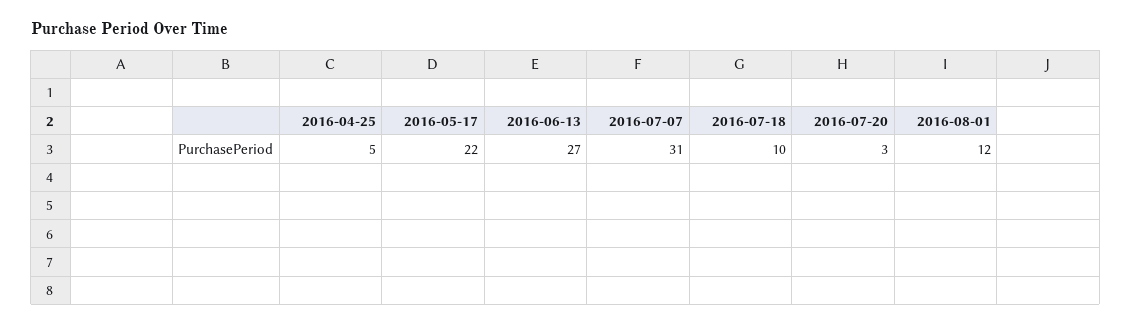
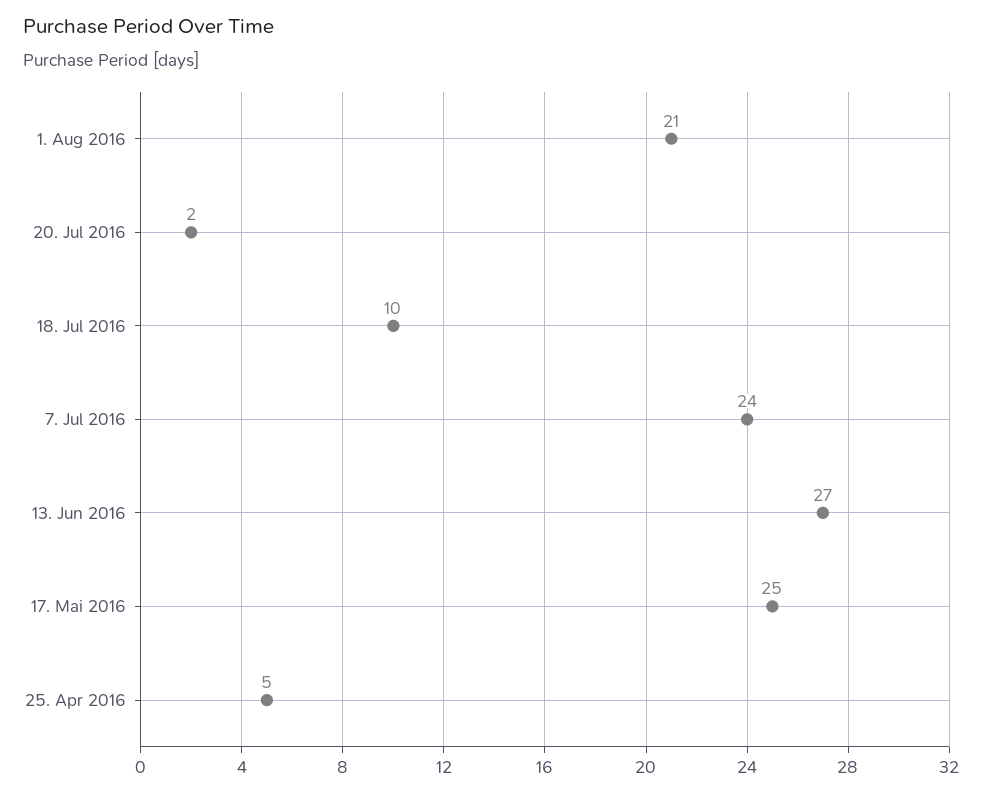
  {
    "2016-04-25": 5,
-   "2016-05-17": 22,
+   "2016-05-17": 25,
    "2016-06-13": 27,
-   "2016-07-07": 31,
+   "2016-07-07": 24,
    "2016-07-18": 10,
-   "2016-07-20": 3,
+   "2016-07-20": 2,
-   "2016-08-01": 12
+   "2016-08-01": 21
  }

